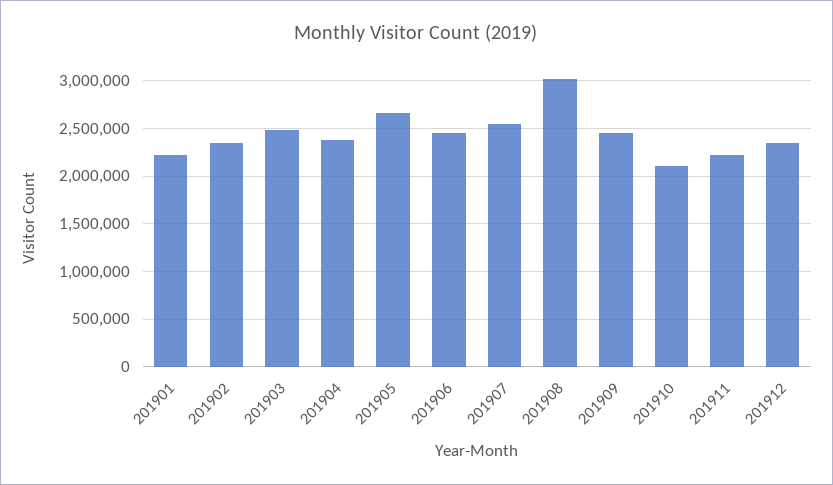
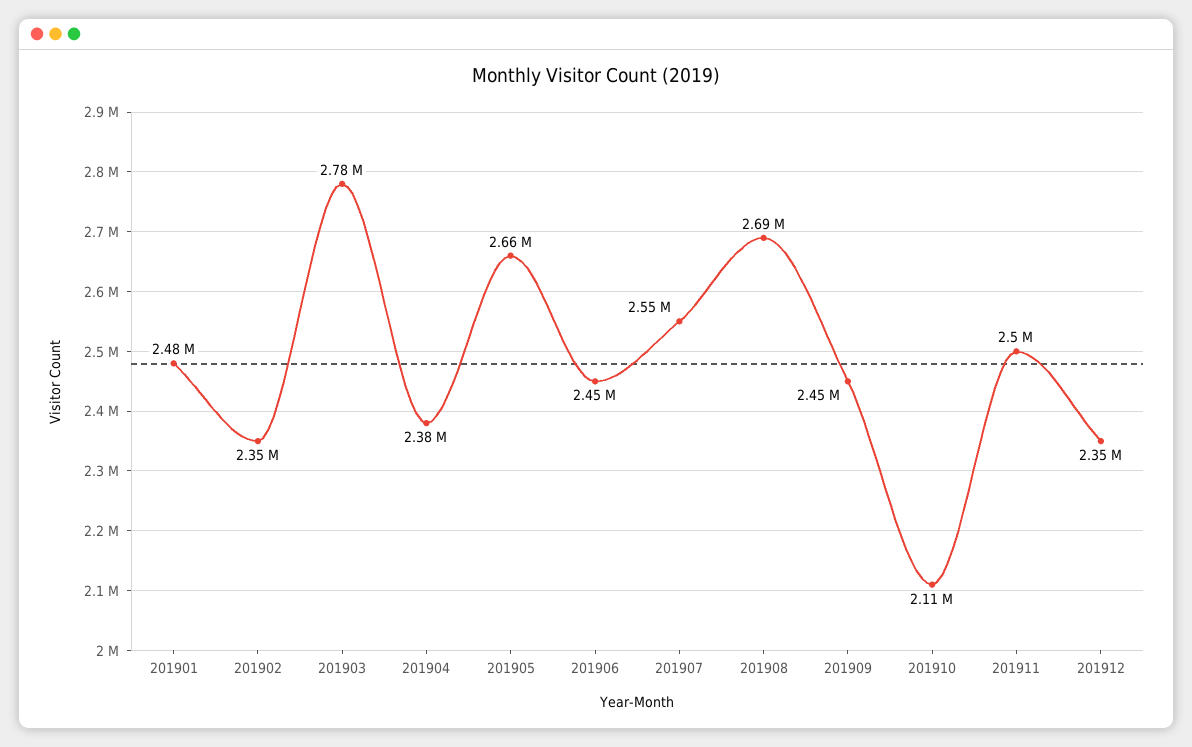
  {
-   "201901": 2200000,
+   "201901": 2480000,
    "201902": 2350000,
-   "201903": 2500000,
+   "201903": 2780000,
    "201904": 2380000,
    "201905": 2660000,
    "201906": 2450000,
    "201907": 2550000,
-   "201908": 3000000,
+   "201908": 2690000,
    "201909": 2450000,
    "201910": 2110000,
-   "201911": 2200000,
+   "201911": 2500000,
    "201912": 2350000
  }

